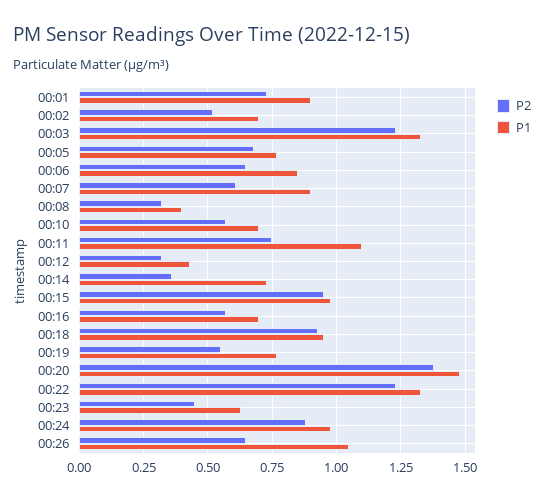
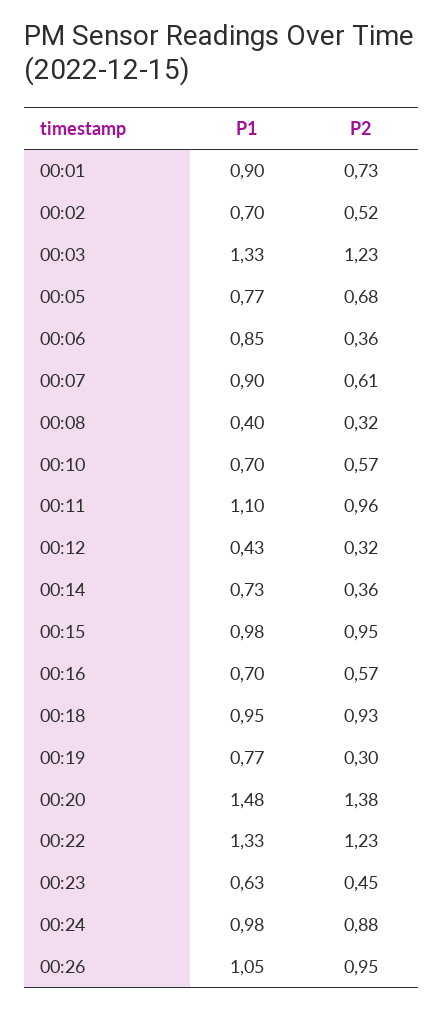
  {
    "P2": {
      "00:01": 0.73,
      "00:02": 0.52,
      "00:03": 1.23,
      "00:05": 0.68,
-     "00:06": 0.65,
+     "00:06": 0.36,
      "00:07": 0.61,
      "00:08": 0.32,
      "00:10": 0.57,
-     "00:11": 0.75,
+     "00:11": 0.96,
      "00:12": 0.32,
      "00:14": 0.36,
      "00:15": 0.95,
      "00:16": 0.57,
      "00:18": 0.93,
-     "00:19": 0.55,
+     "00:19": 0.3,
      "00:20": 1.38,
      "00:22": 1.23,
      "00:23": 0.45,
      "00:24": 0.88,
-     "00:26": 0.65
+     "00:26": 0.95
    },
    "P1": {
      "00:01": 0.9,
      "00:02": 0.7,
      "00:03": 1.33,
      "00:05": 0.77,
      "00:06": 0.85,
      "00:07": 0.9,
      "00:08": 0.4,
      "00:10": 0.7,
      "00:11": 1.1,
      "00:12": 0.43,
      "00:14": 0.73,
      "00:15": 0.98,
      "00:16": 0.7,
      "00:18": 0.95,
      "00:19": 0.77,
      "00:20": 1.48,
      "00:22": 1.33,
      "00:23": 0.63,
      "00:24": 0.98,
      "00:26": 1.05
    }
  }

